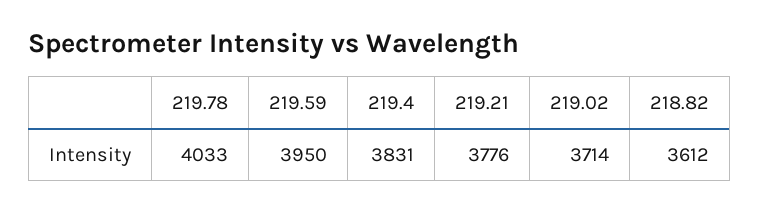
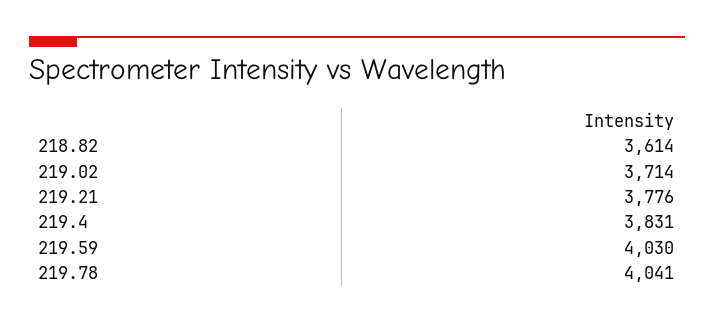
  {
-   "219.78": 4033,
+   "219.78": 4041,
-   "219.59": 3950,
+   "219.59": 4030,
    "219.4": 3831,
    "219.21": 3776,
    "219.02": 3714,
-   "218.82": 3612
+   "218.82": 3614
  }

